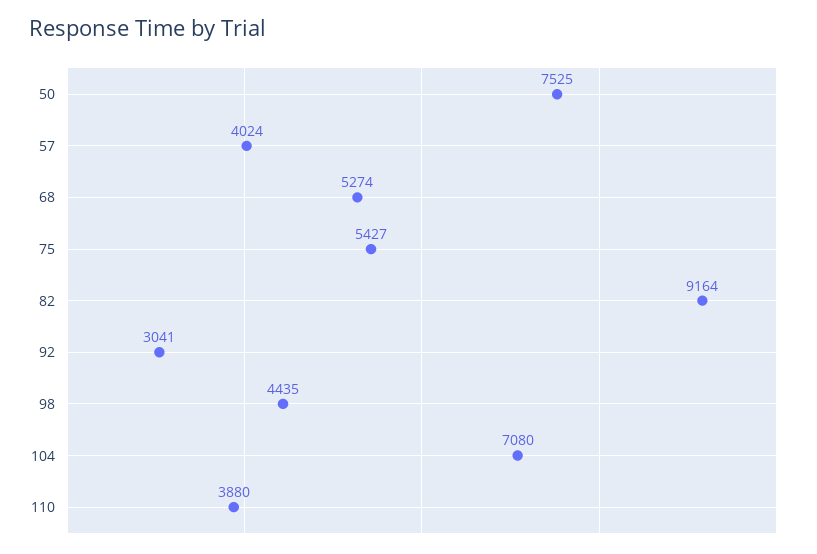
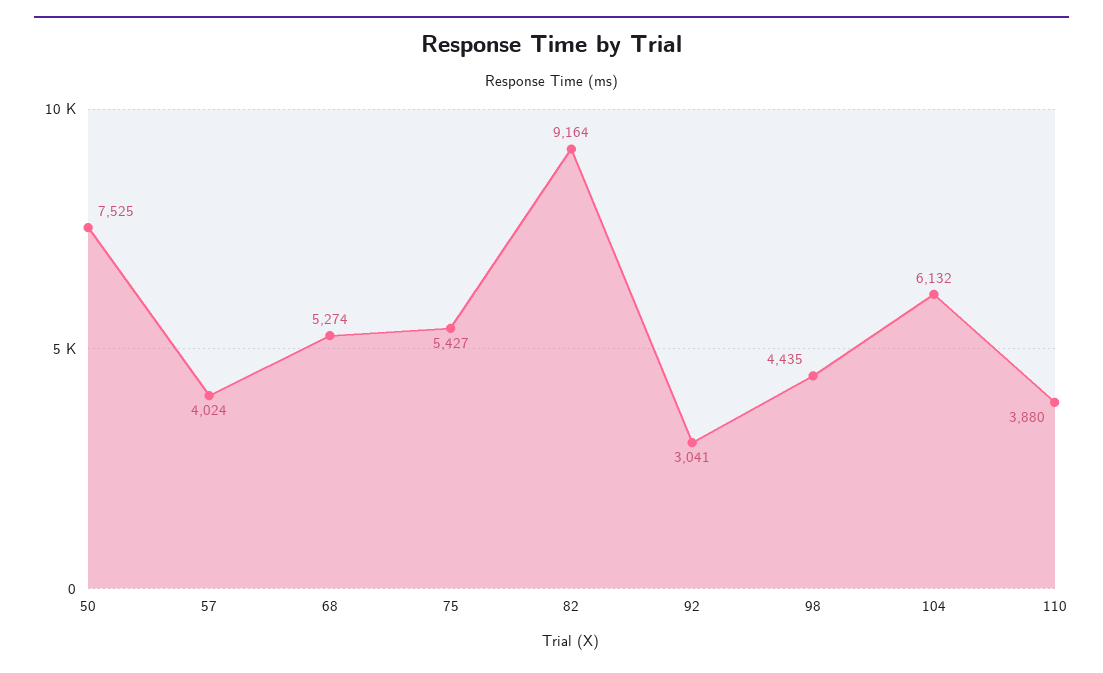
  {
    "50": 7525,
    "57": 4024,
    "68": 5274,
    "75": 5427,
    "82": 9164,
    "92": 3041,
    "98": 4435,
-   "104": 7080,
+   "104": 6132,
    "110": 3880
  }

